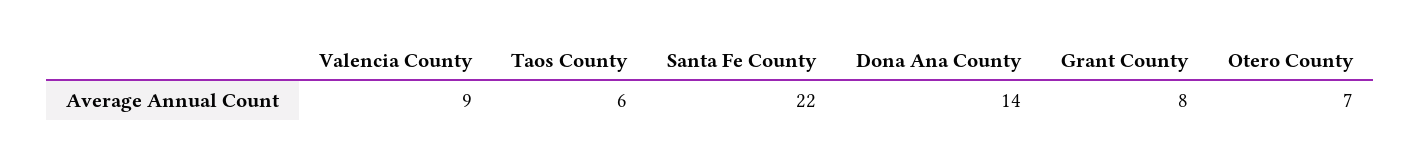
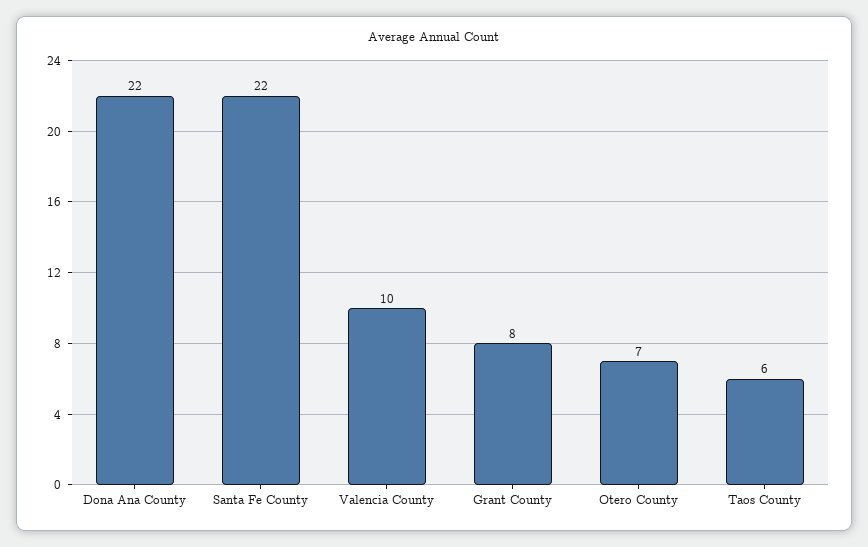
  {
-   "Valencia County": 9,
+   "Valencia County": 10,
    "Taos County": 6,
    "Santa Fe County": 22,
-   "Dona Ana County": 14,
+   "Dona Ana County": 22,
    "Grant County": 8,
    "Otero County": 7
  }

